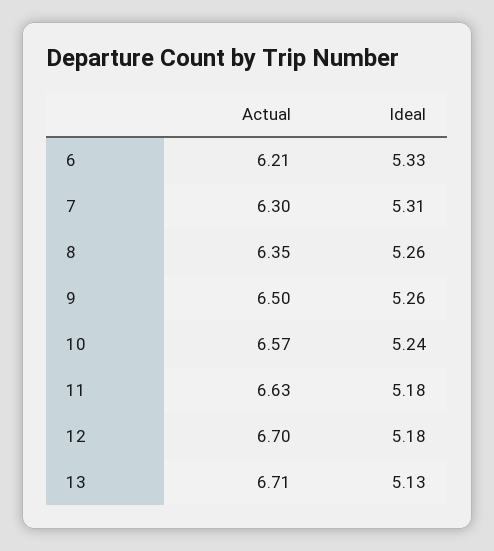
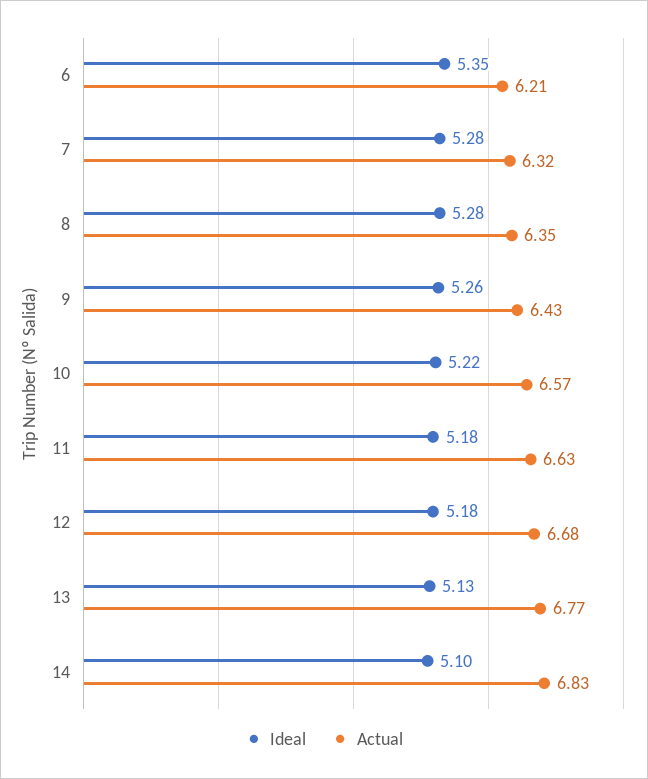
  {
    "Actual": {
      "6": 6.21,
-     "7": 6.3,
+     "7": 6.32,
      "8": 6.35,
-     "9": 6.5,
+     "9": 6.43,
      "10": 6.57,
      "11": 6.63,
-     "12": 6.7,
+     "12": 6.68,
-     "13": 6.71
+     "13": 6.77,
+     "14": 6.83
    },
    "Ideal": {
-     "6": 5.33,
+     "6": 5.35,
-     "7": 5.31,
+     "7": 5.28,
-     "8": 5.26,
+     "8": 5.28,
      "9": 5.26,
-     "10": 5.24,
+     "10": 5.22,
      "11": 5.18,
      "12": 5.18,
-     "13": 5.13
+     "13": 5.13,
+     "14": 5.1
    }
  }

